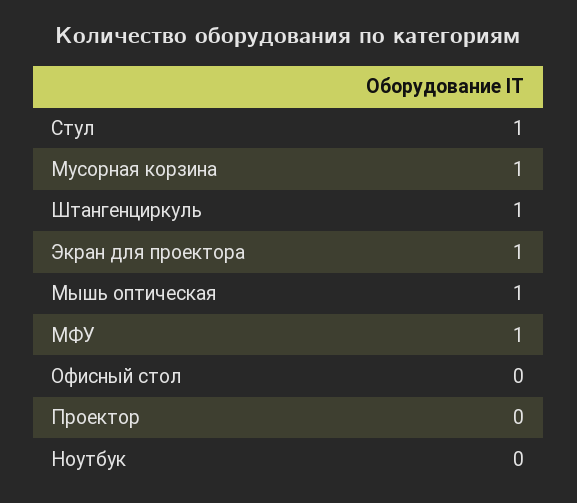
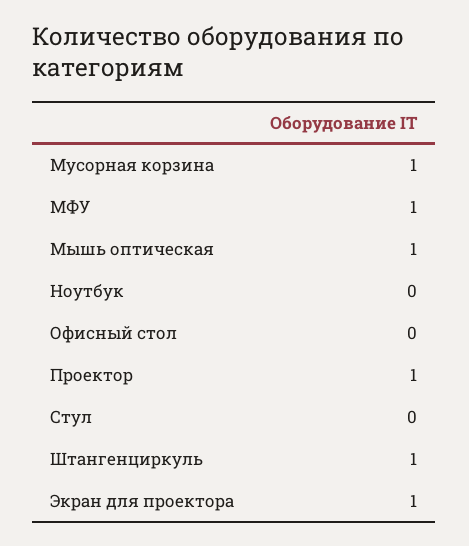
  {
-   "Стул": 1,
+   "Стул": 0,
    "Мусорная корзина": 1,
    "Штангенциркуль": 1,
    "Экран для проектора": 1,
    "Мышь оптическая": 1,
    "МФУ": 1,
    "Офисный стол": 0,
-   "Проектор": 0,
+   "Проектор": 1,
    "Ноутбук": 0
  }

